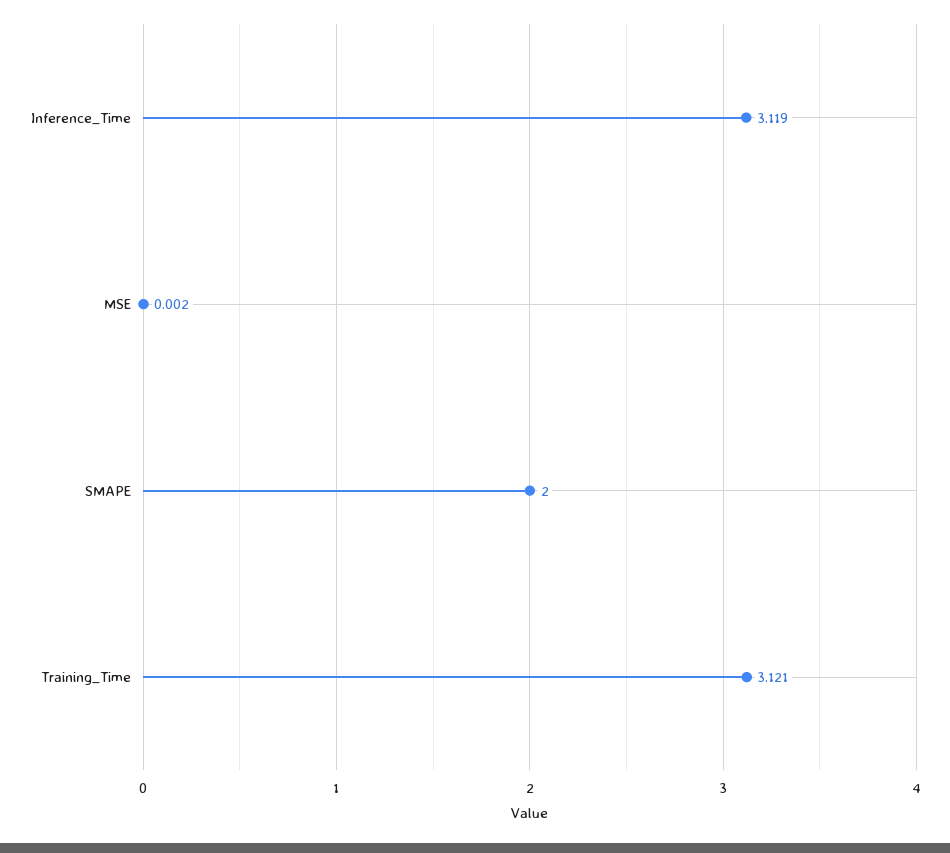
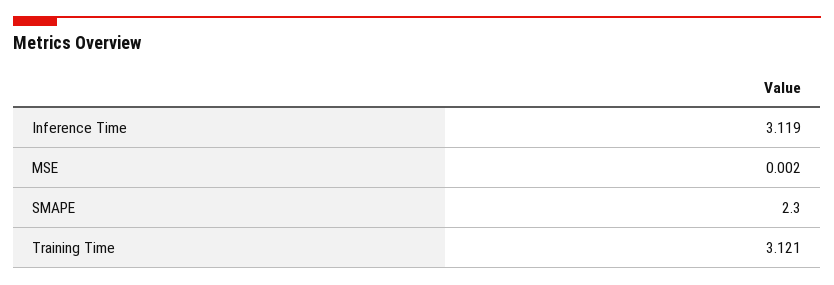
  {
    "Inference_Time": 3.119,
    "MSE": 0.002,
-   "SMAPE": 2,
+   "SMAPE": 2.3,
    "Training_Time": 3.121
  }

